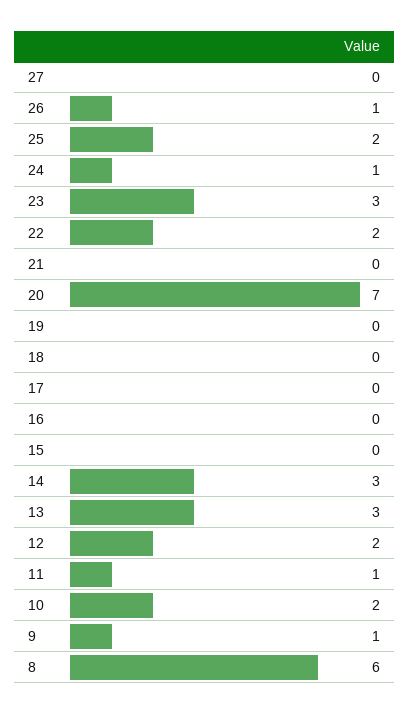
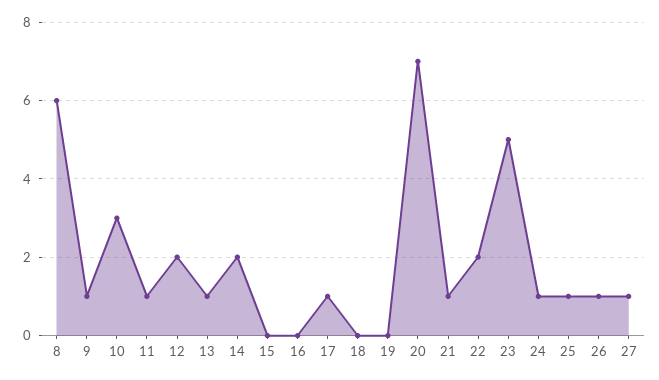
  {
-   "27": 0,
+   "27": 1,
    "26": 1,
-   "25": 2,
+   "25": 1,
    "24": 1,
-   "23": 3,
+   "23": 5,
    "22": 2,
-   "21": 0,
+   "21": 1,
    "20": 7,
    "19": 0,
    "18": 0,
-   "17": 0,
+   "17": 1,
    "16": 0,
    "15": 0,
-   "14": 3,
+   "14": 2,
-   "13": 3,
+   "13": 1,
    "12": 2,
    "11": 1,
-   "10": 2,
+   "10": 3,
    "9": 1,
    "8": 6
  }

